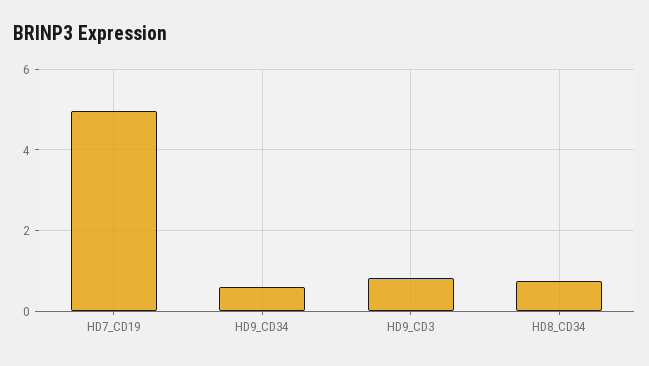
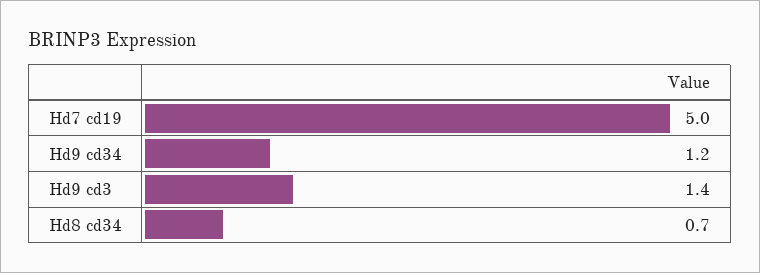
  {
    "HD7_CD19": 5,
-   "HD9_CD34": 0.6,
+   "HD9_CD34": 1.2,
-   "HD9_CD3": 0.8,
+   "HD9_CD3": 1.4,
    "HD8_CD34": 0.7
  }

